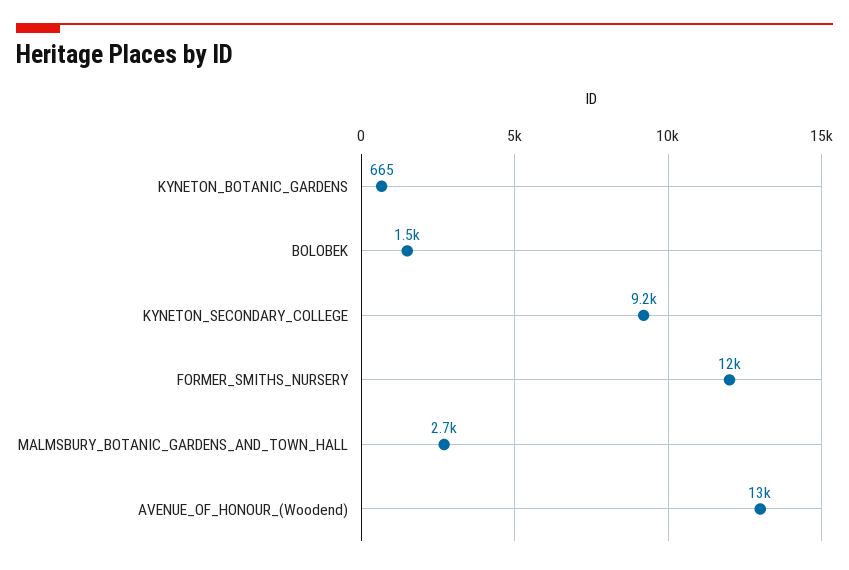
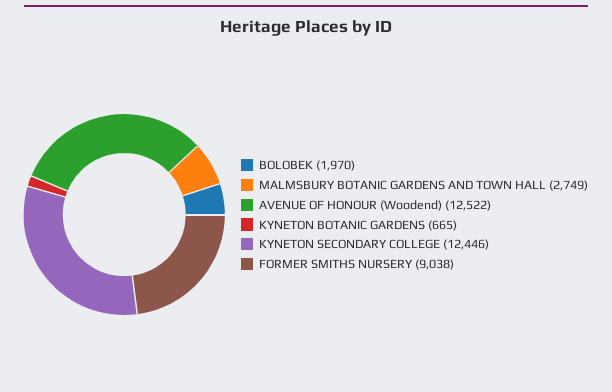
  {
    "KYNETON_BOTANIC_GARDENS": 665,
-   "BOLOBEK": 1500,
+   "BOLOBEK": 1970,
-   "KYNETON_SECONDARY_COLLEGE": 9200,
+   "KYNETON_SECONDARY_COLLEGE": 12446,
-   "FORMER_SMITHS_NURSERY": 12000,
+   "FORMER_SMITHS_NURSERY": 9038,
    "MALMSBURY_BOTANIC_GARDENS_AND_TOWN_HALL": 2749,
    "AVENUE_OF_HONOUR_(Woodend)": 12522
  }

